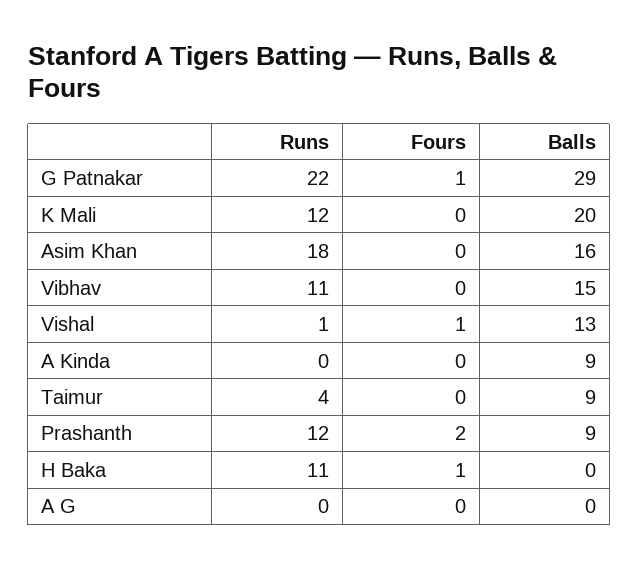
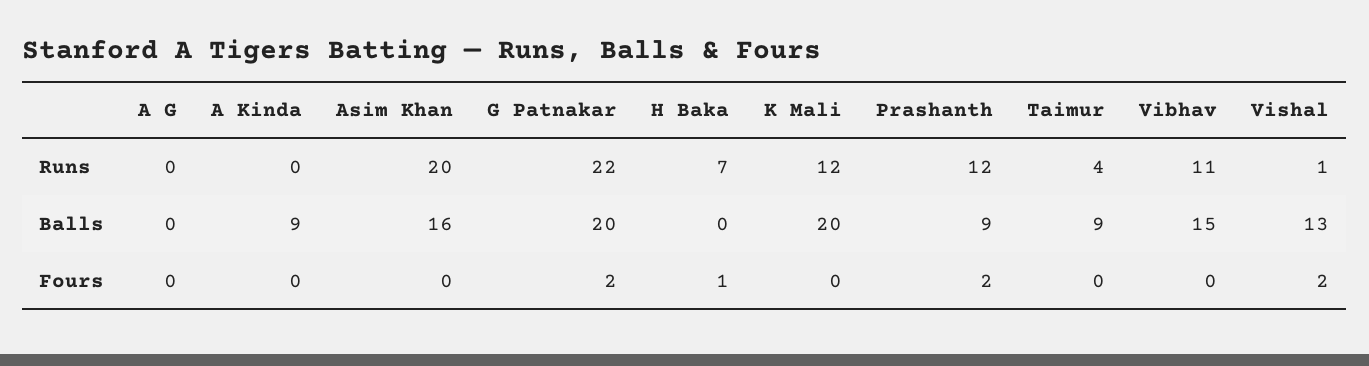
  {
    "Runs": {
      "G Patnakar": 22,
      "K Mali": 12,
-     "Asim Khan": 18,
+     "Asim Khan": 20,
      "Vibhav": 11,
      "Vishal": 1,
      "A Kinda": 0,
      "Taimur": 4,
      "Prashanth": 12,
-     "H Baka": 11,
+     "H Baka": 7,
      "A G": 0
    },
    "Fours": {
-     "G Patnakar": 1,
+     "G Patnakar": 2,
      "K Mali": 0,
      "Asim Khan": 0,
      "Vibhav": 0,
-     "Vishal": 1,
+     "Vishal": 2,
      "A Kinda": 0,
      "Taimur": 0,
      "Prashanth": 2,
      "H Baka": 1,
      "A G": 0
    },
    "Balls": {
-     "G Patnakar": 29,
+     "G Patnakar": 20,
      "K Mali": 20,
      "Asim Khan": 16,
      "Vibhav": 15,
      "Vishal": 13,
      "A Kinda": 9,
      "Taimur": 9,
      "Prashanth": 9,
      "H Baka": 0,
      "A G": 0
    }
  }

